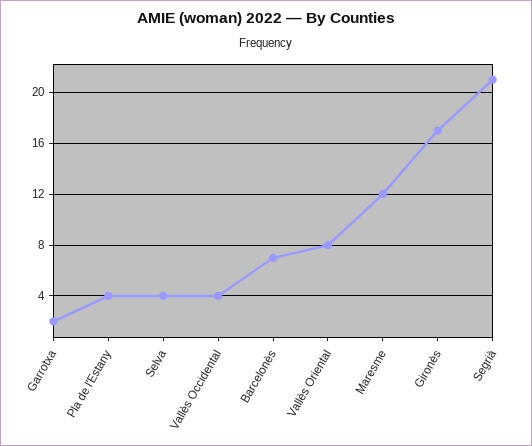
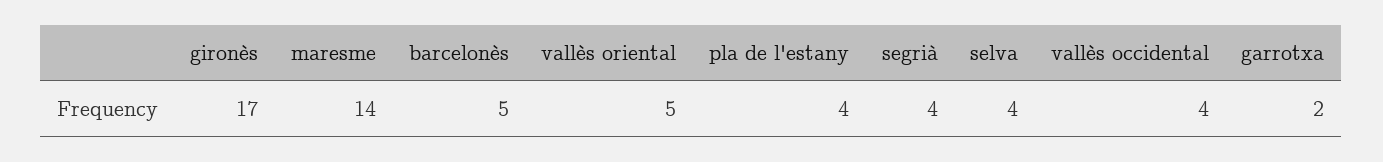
  {
    "Garrotxa": 2,
    "Pla de l'Estany": 4,
    "Selva": 4,
    "Vallès Occidental": 4,
-   "Barcelonès": 7,
+   "Barcelonès": 5,
-   "Vallès Oriental": 8,
+   "Vallès Oriental": 5,
-   "Maresme": 12,
+   "Maresme": 14,
    "Gironès": 17,
-   "Segrià": 21
+   "Segrià": 4
  }

